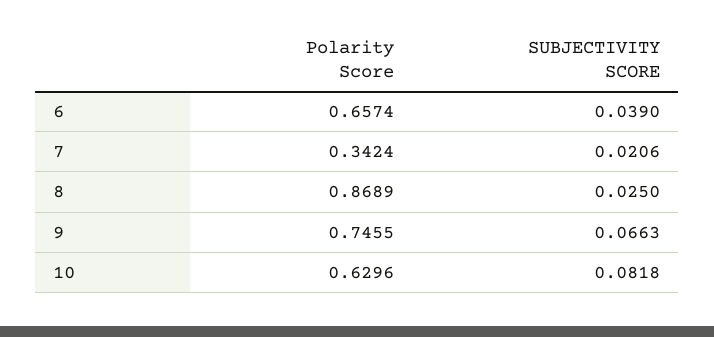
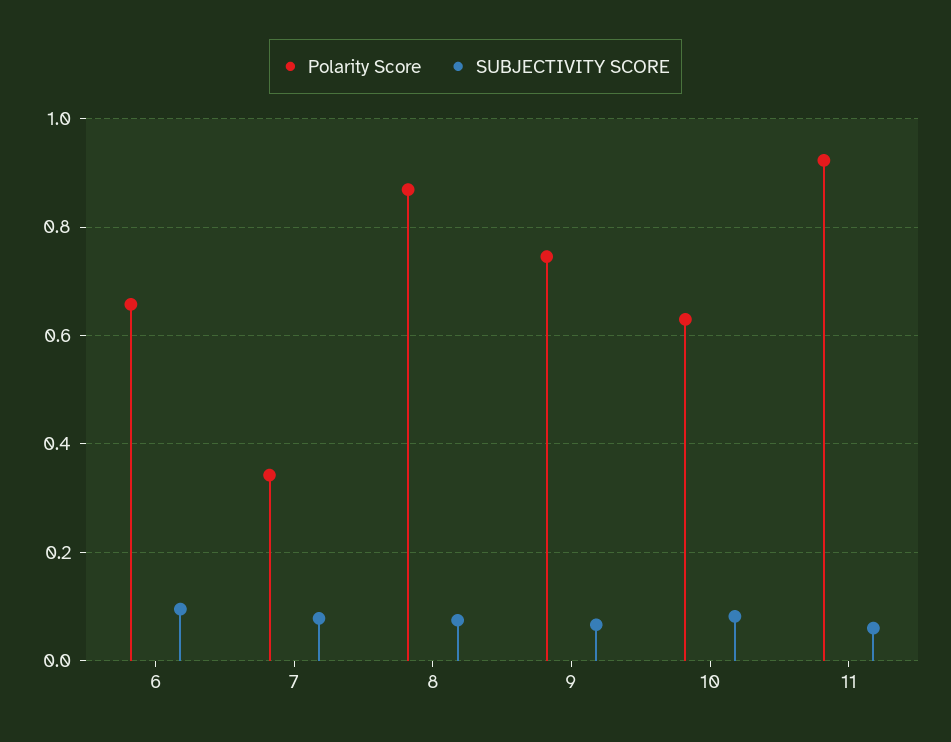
  {
    "Polarity Score": {
      "6": 0.6574,
      "7": 0.3424,
      "8": 0.8689,
      "9": 0.7455,
-     "10": 0.6296
+     "10": 0.6296,
+     "11": 0.92
    },
    "SUBJECTIVITY SCORE": {
-     "6": 0.039,
+     "6": 0.1,
-     "7": 0.0206,
+     "7": 0.08,
-     "8": 0.025,
+     "8": 0.08,
      "9": 0.0663,
-     "10": 0.0818
+     "10": 0.0818,
+     "11": 0.06
    }
  }

